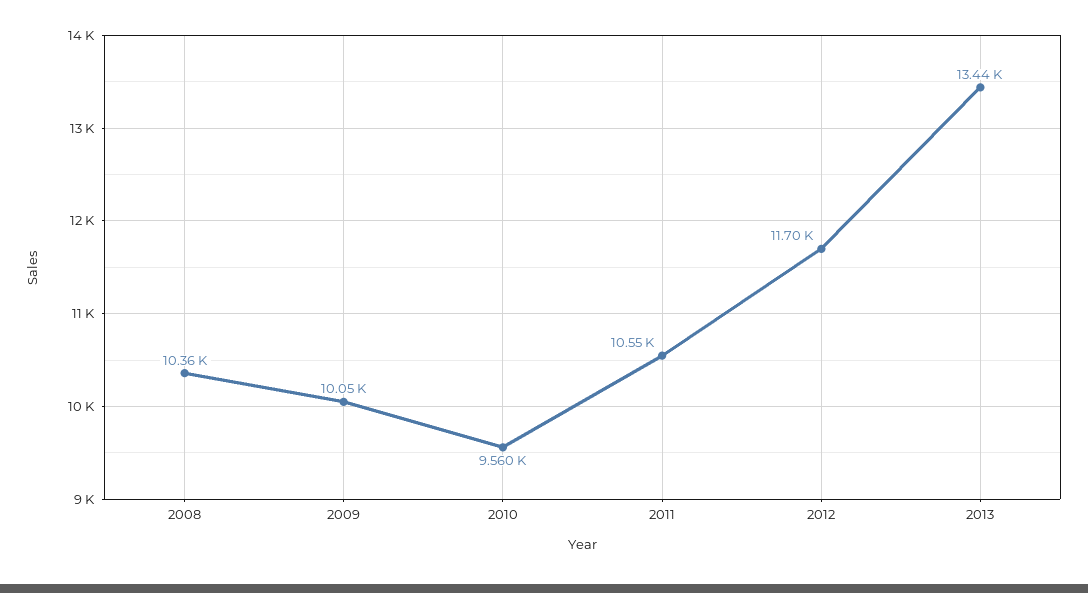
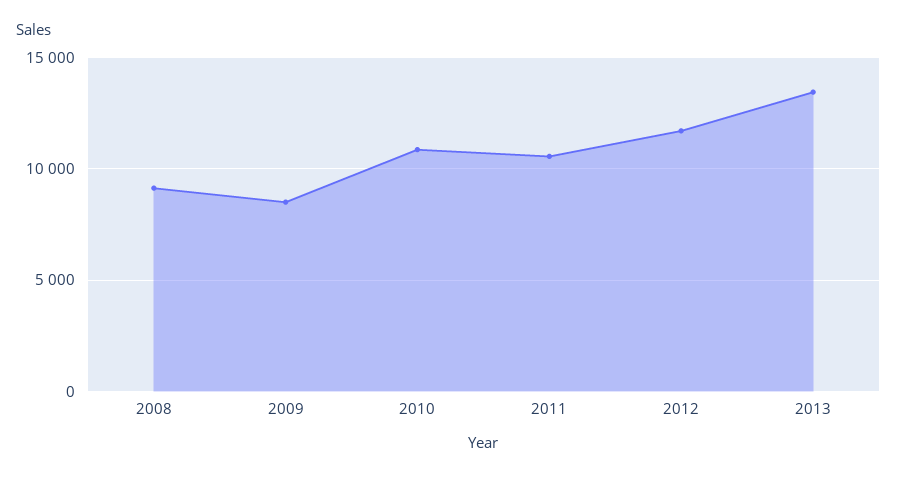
  {
-   "2008": 10360,
+   "2008": 9000,
-   "2009": 10050,
+   "2009": 8500,
-   "2010": 9560,
+   "2010": 11000,
    "2011": 10550,
    "2012": 11700,
    "2013": 13440
  }

